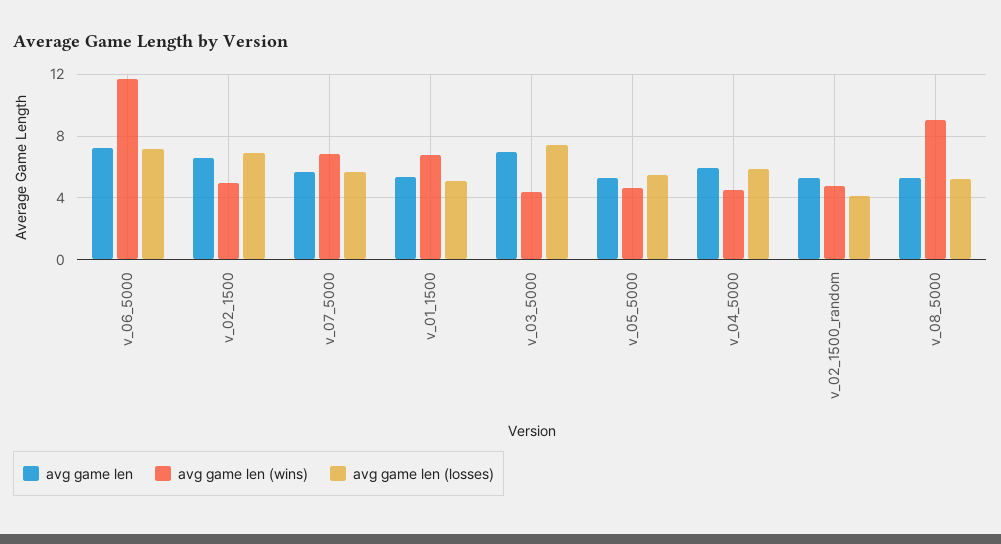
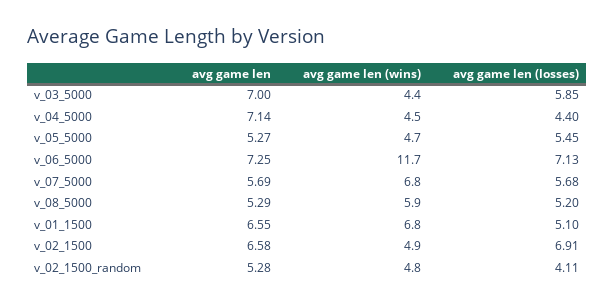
  {
    "avg game len": {
      "v_06_5000": 7.25,
      "v_02_1500": 6.58,
      "v_07_5000": 5.69,
-     "v_01_1500": 5.5,
+     "v_01_1500": 6.55,
      "v_03_5000": 7,
      "v_05_5000": 5.27,
-     "v_04_5000": 6,
+     "v_04_5000": 7.14,
      "v_02_1500_random": 5.28,
      "v_08_5000": 5.29
    },
    "avg game len (wins)": {
      "v_06_5000": 11.7,
      "v_02_1500": 4.9,
      "v_07_5000": 6.8,
      "v_01_1500": 6.8,
      "v_03_5000": 4.4,
      "v_05_5000": 4.7,
      "v_04_5000": 4.5,
      "v_02_1500_random": 4.8,
-     "v_08_5000": 9
+     "v_08_5000": 5.9
    },
    "avg game len (losses)": {
      "v_06_5000": 7.13,
      "v_02_1500": 6.91,
      "v_07_5000": 5.68,
      "v_01_1500": 5.1,
-     "v_03_5000": 7.5,
+     "v_03_5000": 5.85,
      "v_05_5000": 5.45,
-     "v_04_5000": 6,
+     "v_04_5000": 4.4,
      "v_02_1500_random": 4.11,
      "v_08_5000": 5.2
    }
  }

